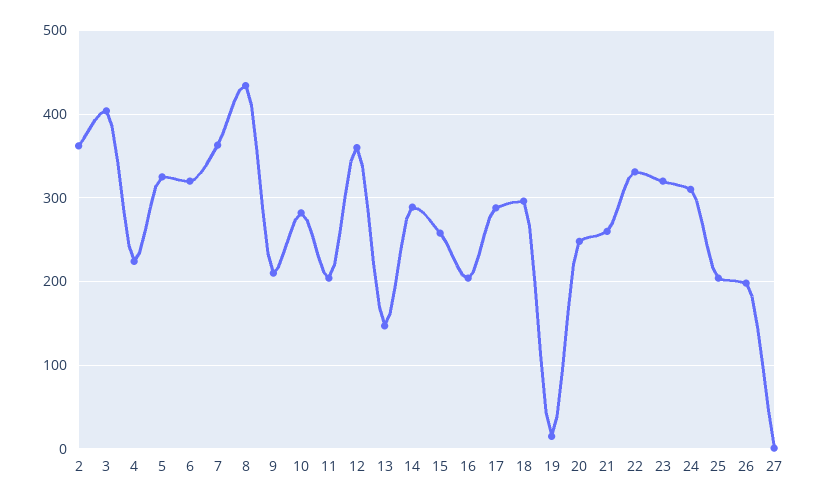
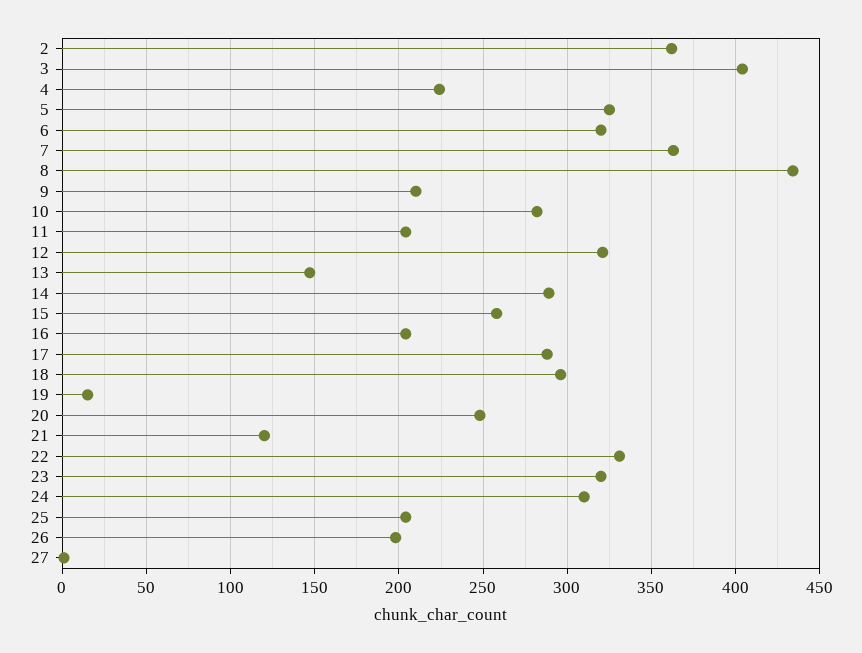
  {
    "2": 360,
    "3": 405,
    "4": 225,
    "5": 325,
    "6": 320,
    "7": 365,
    "8": 435,
    "9": 210,
    "10": 280,
    "11": 205,
-   "12": 360,
+   "12": 320,
    "13": 145,
    "14": 290,
    "15": 260,
    "16": 205,
    "17": 290,
    "18": 295,
    "19": 15,
    "20": 250,
-   "21": 260,
+   "21": 120,
    "22": 330,
    "23": 320,
    "24": 310,
    "25": 205,
    "26": 200,
    "27": 0
  }

